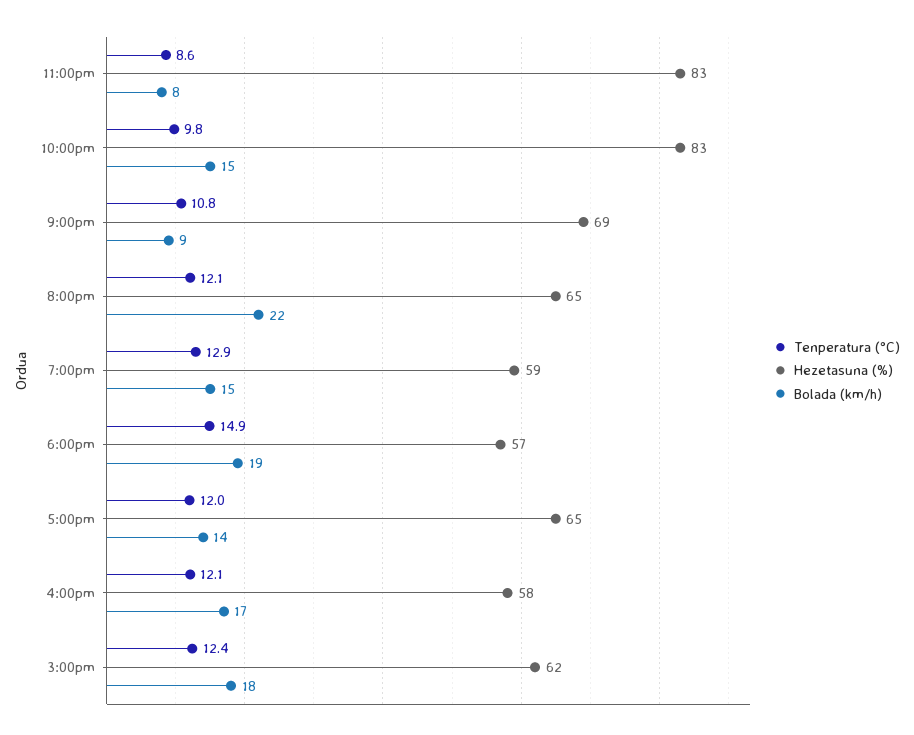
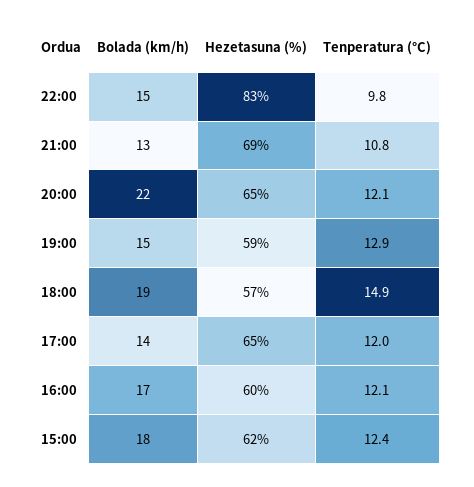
  {
    "Tenperatura (°C)": {
-     "11:00pm": 8.6,
      "10:00pm": 9.8,
      "9:00pm": 10.8,
      "8:00pm": 12.1,
      "7:00pm": 12.9,
      "6:00pm": 14.9,
      "5:00pm": 12,
      "4:00pm": 12.1,
      "3:00pm": 12.4
    },
    "Hezetasuna (%)": {
-     "11:00pm": 83,
      "10:00pm": 83,
      "9:00pm": 69,
      "8:00pm": 65,
      "7:00pm": 59,
      "6:00pm": 57,
      "5:00pm": 65,
-     "4:00pm": 58,
+     "4:00pm": 60,
      "3:00pm": 62
    },
    "Bolada (km/h)": {
-     "11:00pm": 8,
      "10:00pm": 15,
-     "9:00pm": 9,
+     "9:00pm": 13,
      "8:00pm": 22,
      "7:00pm": 15,
      "6:00pm": 19,
      "5:00pm": 14,
      "4:00pm": 17,
      "3:00pm": 18
    }
  }

